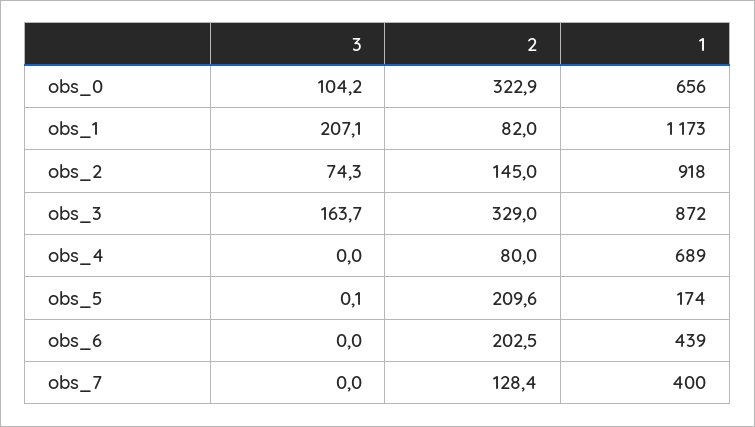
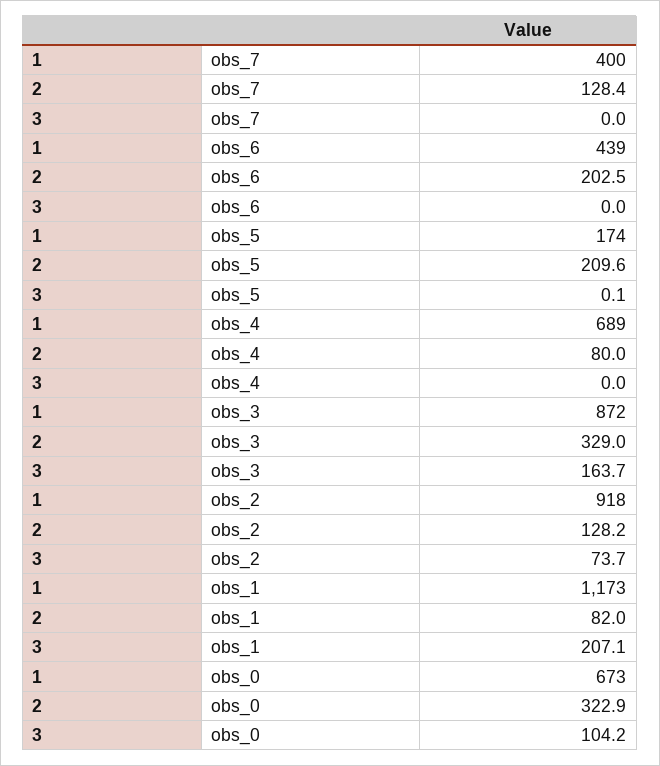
  {
    "3": {
      "obs_0": 104.2,
      "obs_1": 207.1,
-     "obs_2": 74.3,
+     "obs_2": 73.7,
      "obs_3": 163.7,
      "obs_4": 0,
      "obs_5": 0.1,
      "obs_6": 0,
      "obs_7": 0
    },
    "2": {
      "obs_0": 322.9,
      "obs_1": 82,
-     "obs_2": 145,
+     "obs_2": 128.2,
      "obs_3": 329,
      "obs_4": 80,
      "obs_5": 209.6,
      "obs_6": 202.5,
      "obs_7": 128.4
    },
    "1": {
-     "obs_0": 656,
+     "obs_0": 673,
      "obs_1": 1173,
      "obs_2": 918,
      "obs_3": 872,
      "obs_4": 689,
      "obs_5": 174,
      "obs_6": 439,
      "obs_7": 400
    }
  }

